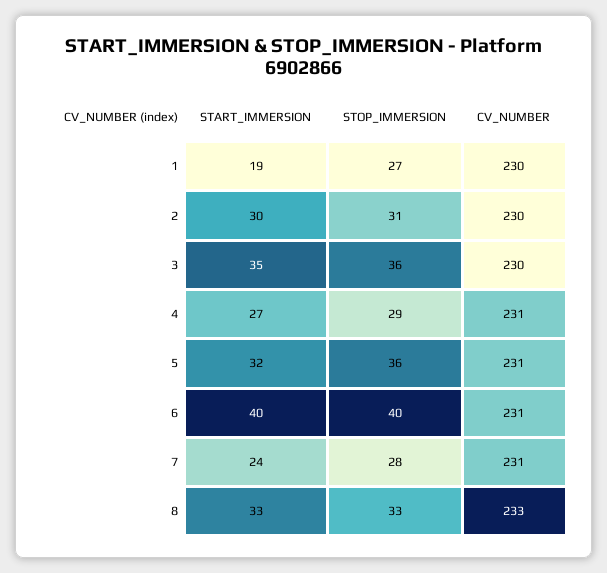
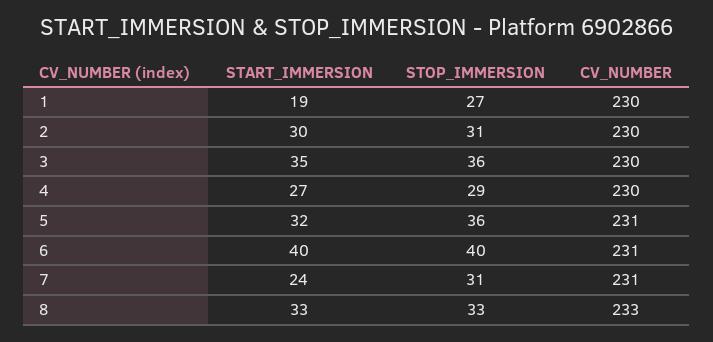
  {
    "START_IMMERSION": {
      "1": 19,
      "2": 30,
      "3": 35,
      "4": 27,
      "5": 32,
      "6": 40,
      "7": 24,
      "8": 33
    },
    "STOP_IMMERSION": {
      "1": 27,
      "2": 31,
      "3": 36,
      "4": 29,
      "5": 36,
      "6": 40,
-     "7": 28,
+     "7": 31,
      "8": 33
    },
    "CV_NUMBER": {
      "1": 230,
      "2": 230,
      "3": 230,
-     "4": 231,
+     "4": 230,
      "5": 231,
      "6": 231,
      "7": 231,
      "8": 233
    }
  }

